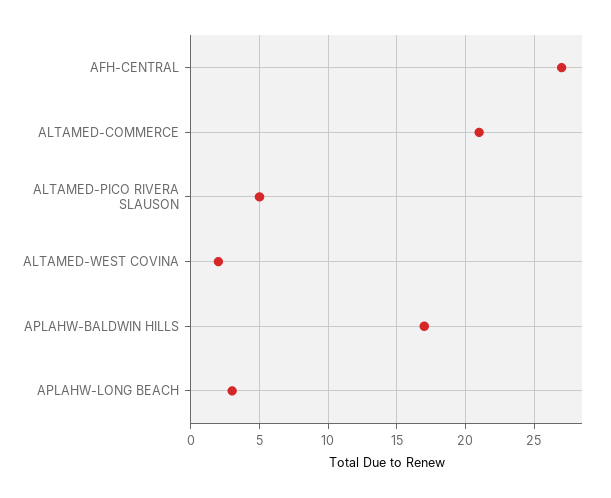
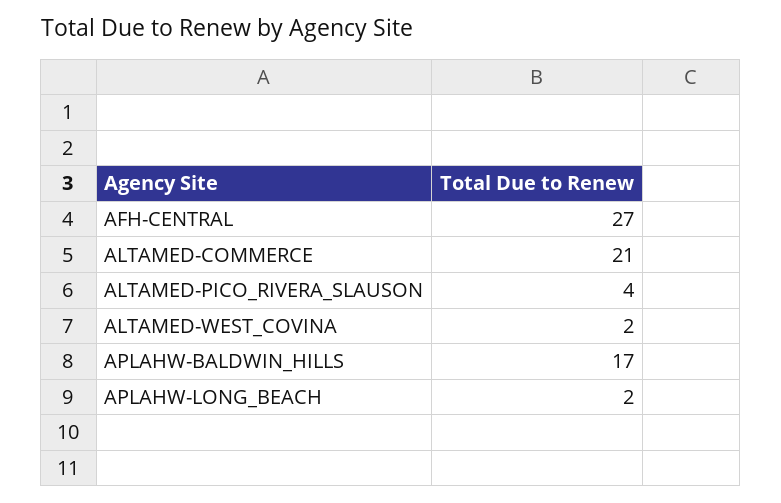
  {
    "AFH-CENTRAL": 27,
    "ALTAMED-COMMERCE": 21,
-   "ALTAMED-PICO RIVERA SLAUSON": 5,
+   "ALTAMED-PICO RIVERA SLAUSON": 4,
    "ALTAMED-WEST COVINA": 2,
    "APLAHW-BALDWIN HILLS": 17,
-   "APLAHW-LONG BEACH": 3
+   "APLAHW-LONG BEACH": 2
  }

